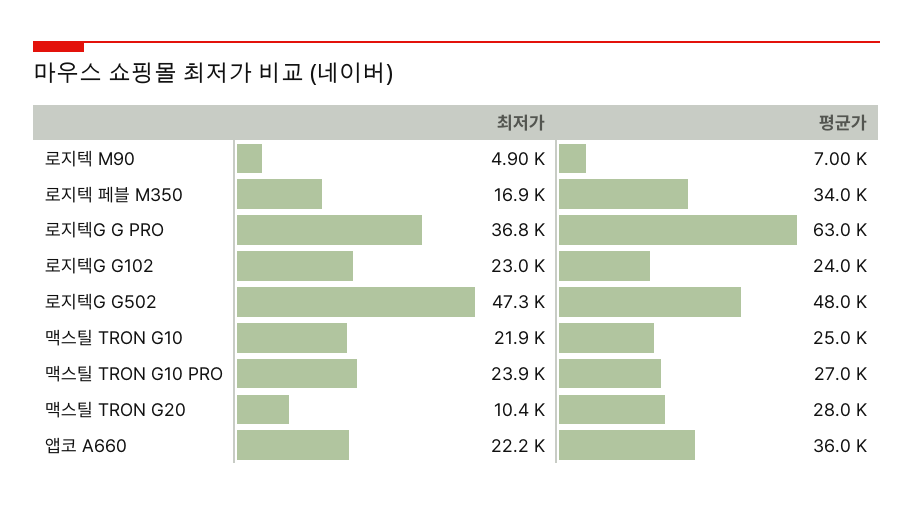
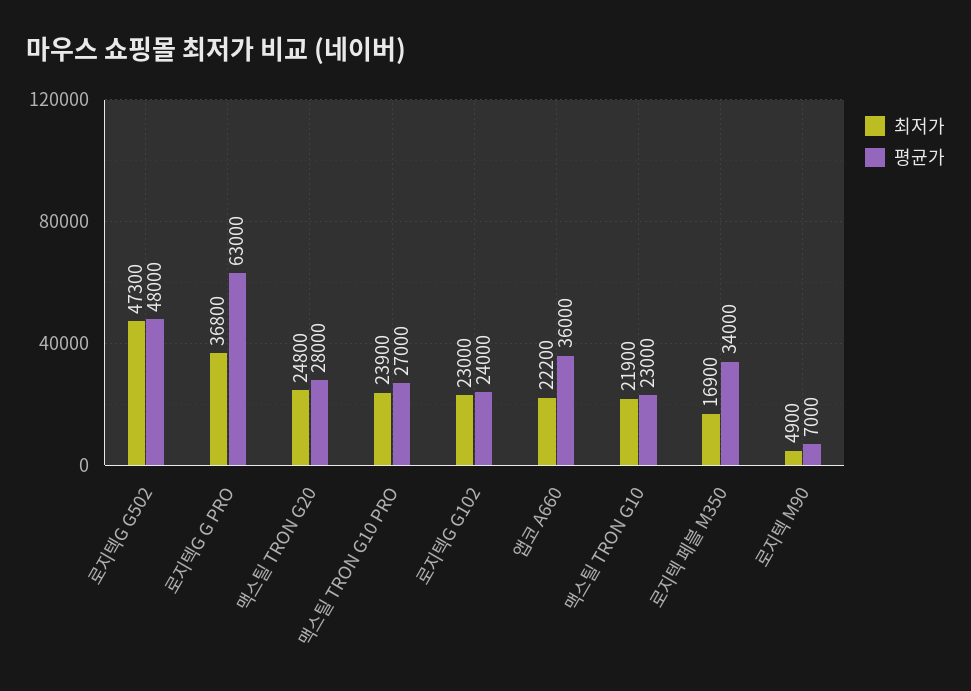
  {
    "최저가": {
      "로지텍 M90": 4900,
      "로지텍 페블 M350": 16900,
      "로지텍G G PRO": 36800,
      "로지텍G G102": 23000,
      "로지텍G G502": 47300,
      "맥스틸 TRON G10": 21900,
      "맥스틸 TRON G10 PRO": 23900,
-     "맥스틸 TRON G20": 10400,
+     "맥스틸 TRON G20": 24800,
      "앱코 A660": 22200
    },
    "평균가": {
      "로지텍 M90": 7000,
      "로지텍 페블 M350": 34000,
      "로지텍G G PRO": 63000,
      "로지텍G G102": 24000,
      "로지텍G G502": 48000,
-     "맥스틸 TRON G10": 25000,
+     "맥스틸 TRON G10": 23000,
      "맥스틸 TRON G10 PRO": 27000,
      "맥스틸 TRON G20": 28000,
      "앱코 A660": 36000
    }
  }

